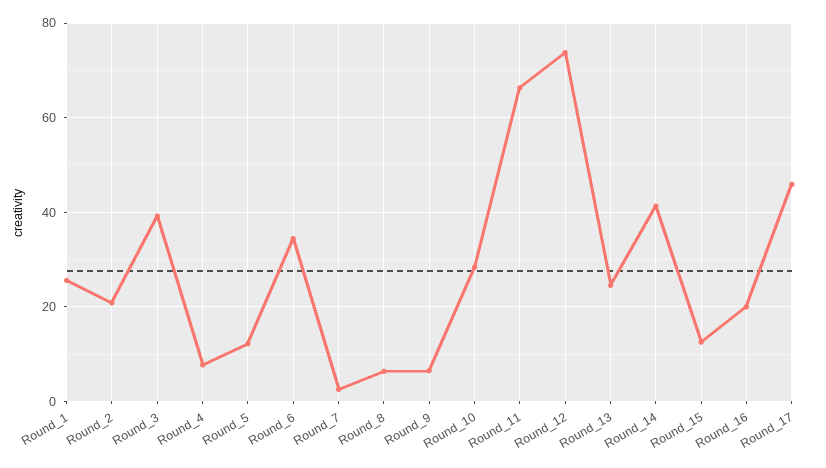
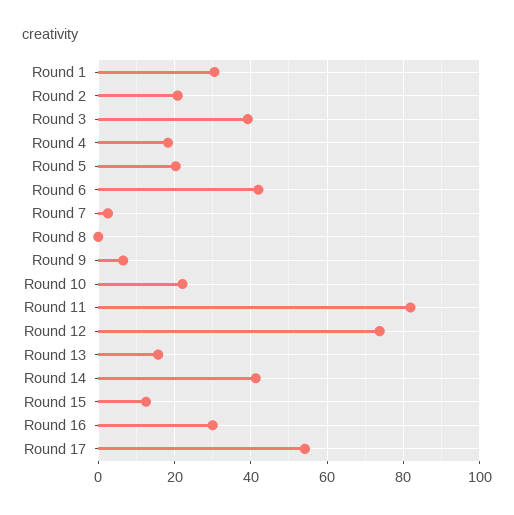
  {
-   "Round_1": 26,
+   "Round_1": 30,
    "Round_2": 20,
    "Round_3": 40,
-   "Round_4": 8,
+   "Round_4": 18,
-   "Round_5": 12,
+   "Round_5": 20,
-   "Round_6": 34,
+   "Round_6": 42,
    "Round_7": 2,
-   "Round_8": 6,
+   "Round_8": 0,
    "Round_9": 6,
-   "Round_10": 28,
+   "Round_10": 22,
-   "Round_11": 66,
+   "Round_11": 82,
    "Round_12": 74,
-   "Round_13": 24,
+   "Round_13": 16,
    "Round_14": 42,
    "Round_15": 12,
-   "Round_16": 20,
+   "Round_16": 30,
-   "Round_17": 46
+   "Round_17": 54
  }

